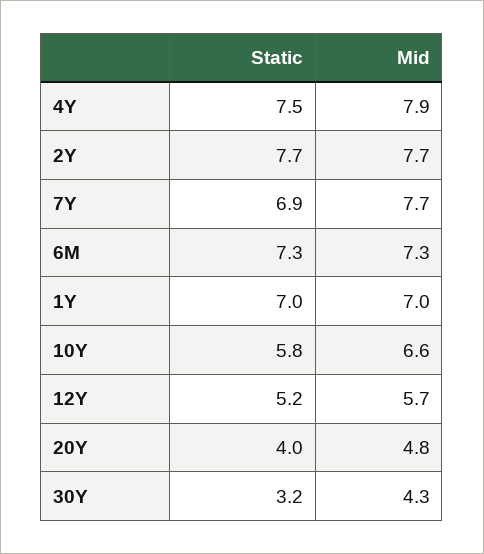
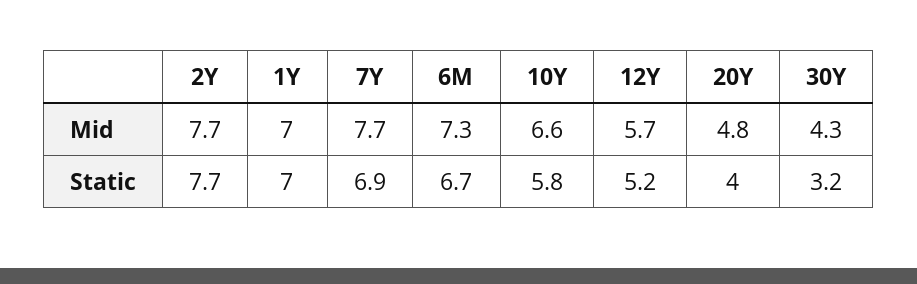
  {
    "Static": {
-     "4Y": 7.5,
      "2Y": 7.7,
      "7Y": 6.9,
-     "6M": 7.3,
+     "6M": 6.7,
      "1Y": 7,
      "10Y": 5.8,
      "12Y": 5.2,
      "20Y": 4,
      "30Y": 3.2
    },
    "Mid": {
-     "4Y": 7.9,
      "2Y": 7.7,
      "7Y": 7.7,
      "6M": 7.3,
      "1Y": 7,
      "10Y": 6.6,
      "12Y": 5.7,
      "20Y": 4.8,
      "30Y": 4.3
    }
  }

